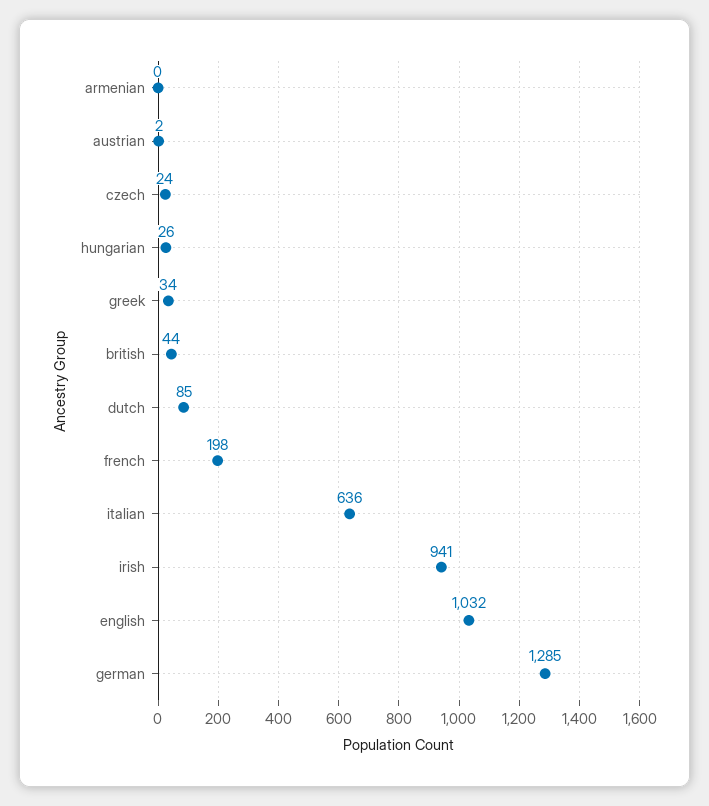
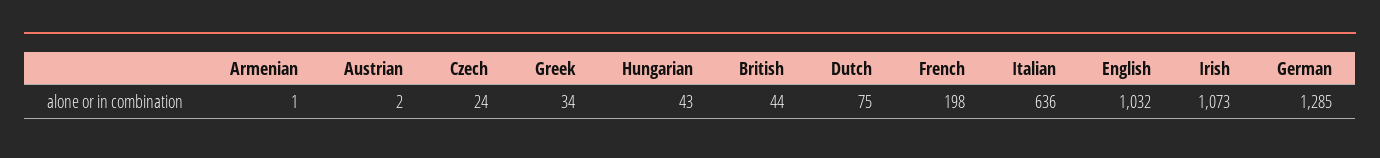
  {
-   "armenian": 0,
+   "armenian": 1,
    "austrian": 2,
    "czech": 24,
-   "hungarian": 26,
+   "hungarian": 43,
    "greek": 34,
    "british": 44,
-   "dutch": 85,
+   "dutch": 75,
    "french": 198,
    "italian": 636,
-   "irish": 941,
+   "irish": 1073,
    "english": 1032,
    "german": 1285
  }

